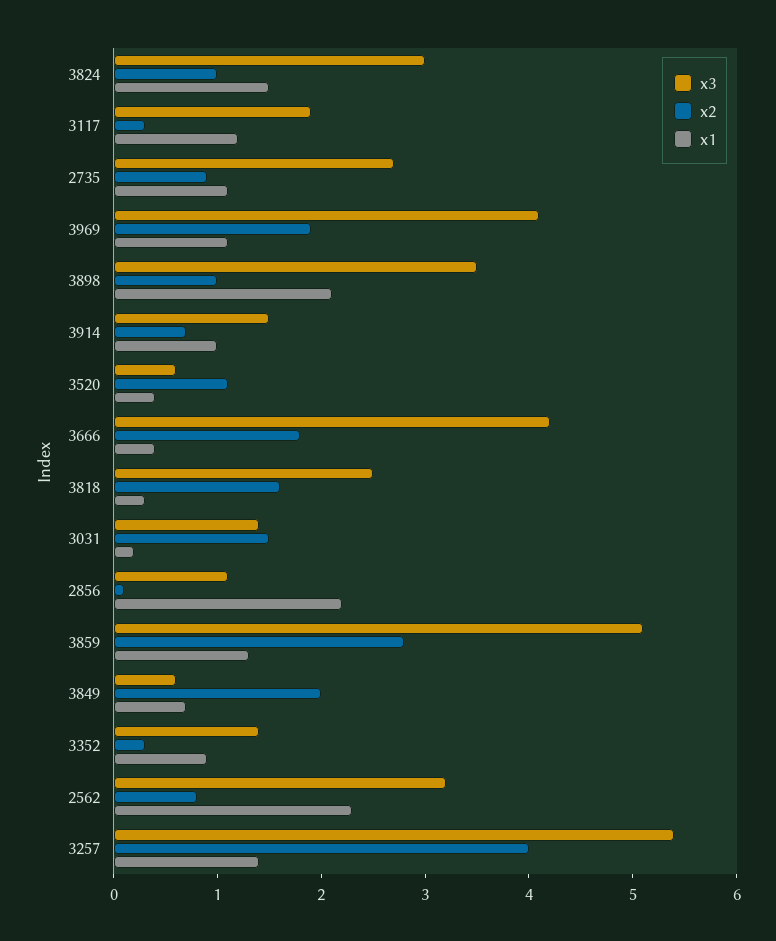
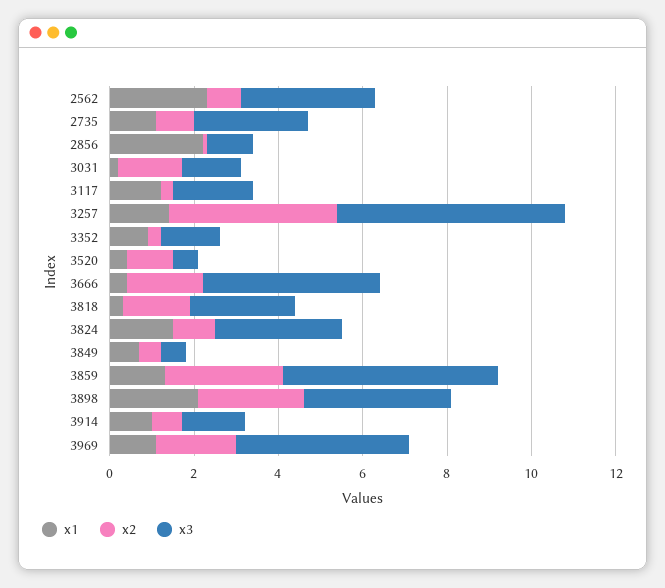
  {
    "x3": {
      "3824": 3,
      "3117": 1.9,
      "2735": 2.7,
      "3969": 4.1,
      "3898": 3.5,
      "3914": 1.5,
      "3520": 0.6,
      "3666": 4.2,
      "3818": 2.5,
      "3031": 1.4,
      "2856": 1.1,
      "3859": 5.1,
      "3849": 0.6,
      "3352": 1.4,
      "2562": 3.2,
      "3257": 5.4
    },
    "x2": {
      "3824": 1,
      "3117": 0.3,
      "2735": 0.9,
      "3969": 1.9,
-     "3898": 1,
+     "3898": 2.5,
      "3914": 0.7,
      "3520": 1.1,
      "3666": 1.8,
      "3818": 1.6,
      "3031": 1.5,
      "2856": 0.1,
      "3859": 2.8,
-     "3849": 2,
+     "3849": 0.5,
      "3352": 0.3,
      "2562": 0.8,
      "3257": 4
    },
    "x1": {
      "3824": 1.5,
      "3117": 1.2,
      "2735": 1.1,
      "3969": 1.1,
      "3898": 2.1,
      "3914": 1,
      "3520": 0.4,
      "3666": 0.4,
      "3818": 0.3,
      "3031": 0.2,
      "2856": 2.2,
      "3859": 1.3,
      "3849": 0.7,
      "3352": 0.9,
      "2562": 2.3,
      "3257": 1.4
    }
  }

